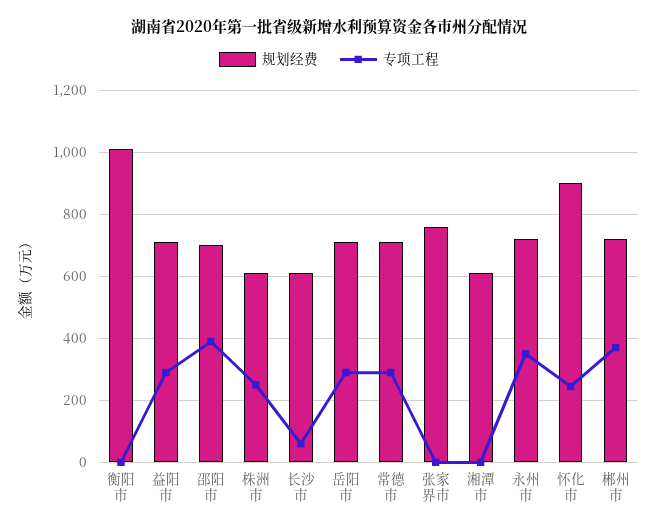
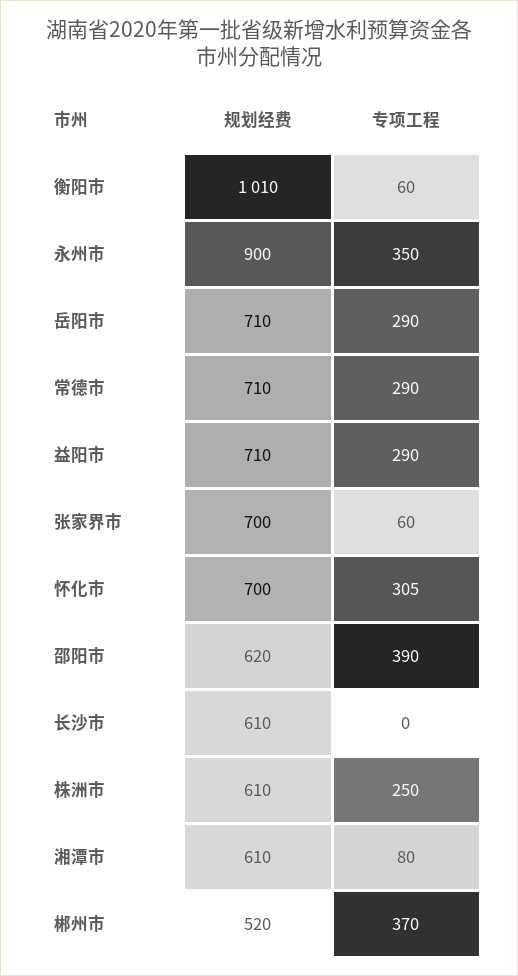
  {
    "规划经费": {
      "衡阳市": 1010,
      "益阳市": 710,
-     "邵阳市": 700,
+     "邵阳市": 620,
      "株洲市": 610,
      "长沙市": 610,
      "岳阳市": 710,
      "常德市": 710,
-     "张家界市": 760,
+     "张家界市": 700,
      "湘潭市": 610,
-     "永州市": 720,
+     "永州市": 900,
-     "怀化市": 900,
+     "怀化市": 700,
-     "郴州市": 720
+     "郴州市": 520
    },
    "专项工程": {
-     "衡阳市": 0,
+     "衡阳市": 60,
      "益阳市": 290,
      "邵阳市": 390,
      "株洲市": 250,
-     "长沙市": 60,
+     "长沙市": 0,
      "岳阳市": 290,
      "常德市": 290,
-     "张家界市": 0,
+     "张家界市": 60,
-     "湘潭市": 0,
+     "湘潭市": 80,
      "永州市": 350,
-     "怀化市": 240,
+     "怀化市": 305,
      "郴州市": 370
    }
  }

